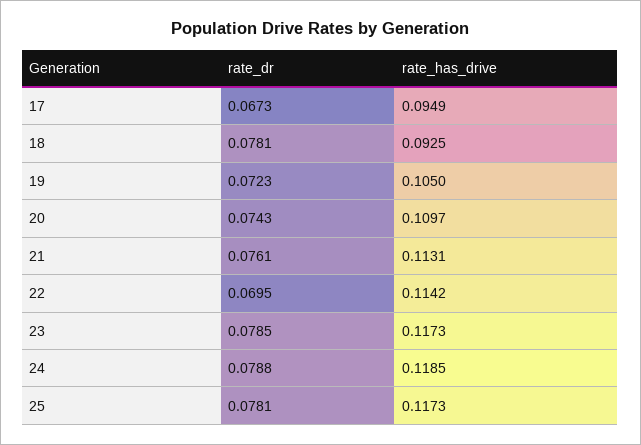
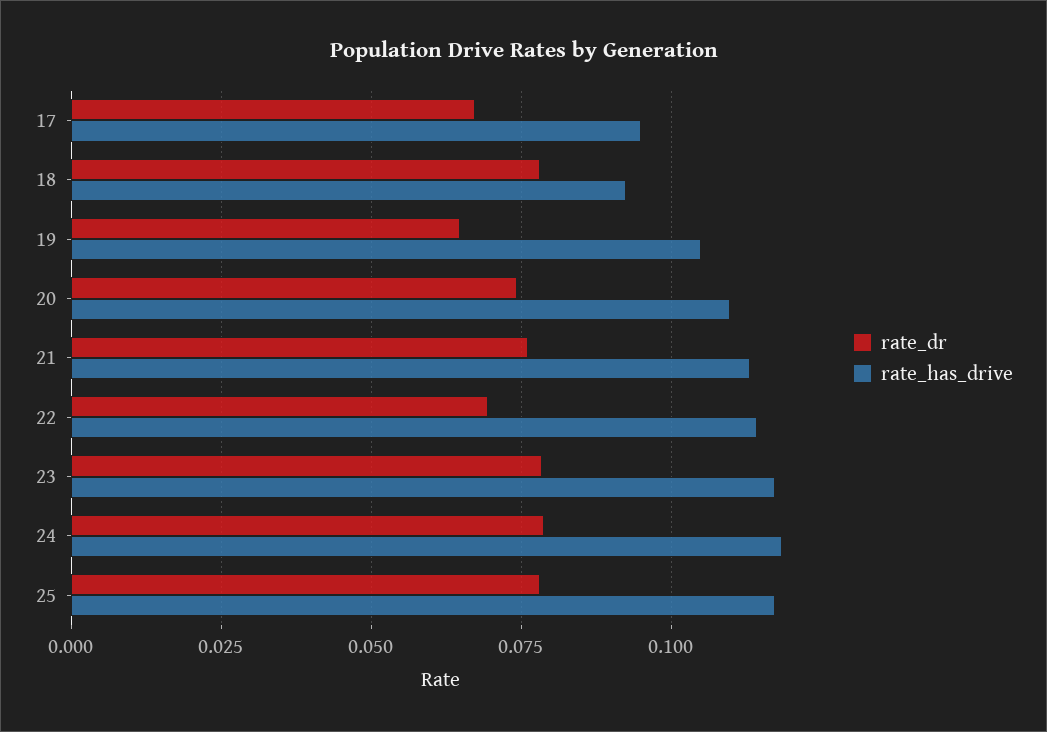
  {
    "rate_dr": {
      "17": 0.0673,
      "18": 0.0781,
-     "19": 0.0723,
+     "19": 0.065,
      "20": 0.0743,
      "21": 0.0761,
      "22": 0.0695,
      "23": 0.0785,
      "24": 0.0788,
      "25": 0.0781
    },
    "rate_has_drive": {
      "17": 0.0949,
      "18": 0.0925,
      "19": 0.105,
      "20": 0.1097,
      "21": 0.1131,
      "22": 0.1142,
      "23": 0.1173,
      "24": 0.1185,
      "25": 0.1173
    }
  }

